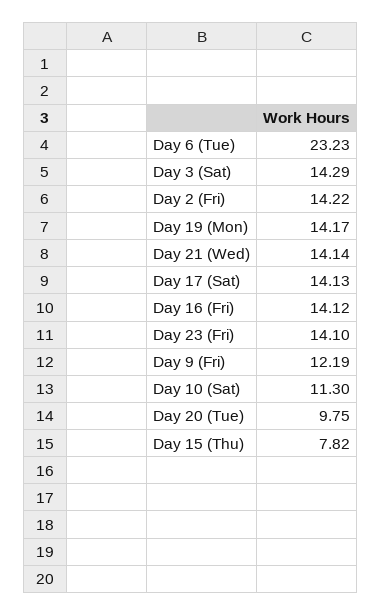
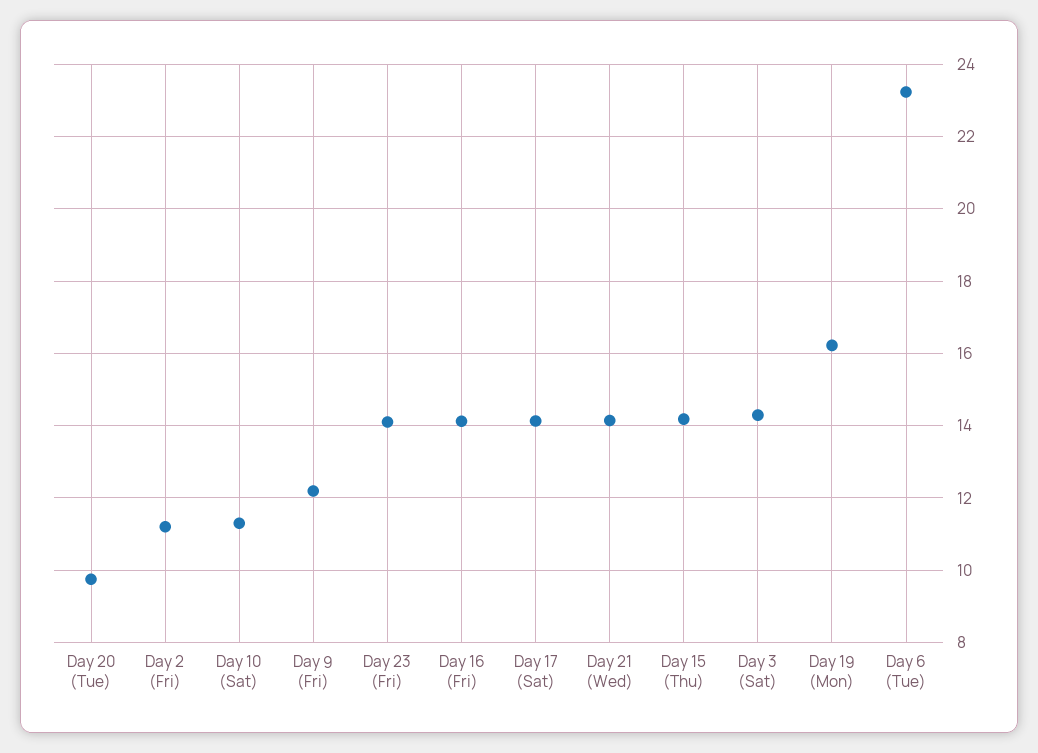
  {
    "Day 6 (Tue)": 23.23,
    "Day 3 (Sat)": 14.29,
-   "Day 2 (Fri)": 14.22,
+   "Day 2 (Fri)": 11.2,
-   "Day 19 (Mon)": 14.17,
+   "Day 19 (Mon)": 16.2,
    "Day 21 (Wed)": 14.14,
    "Day 17 (Sat)": 14.13,
    "Day 16 (Fri)": 14.12,
    "Day 23 (Fri)": 14.1,
    "Day 9 (Fri)": 12.19,
    "Day 10 (Sat)": 11.3,
    "Day 20 (Tue)": 9.75,
-   "Day 15 (Thu)": 7.82
+   "Day 15 (Thu)": 14.2
  }

